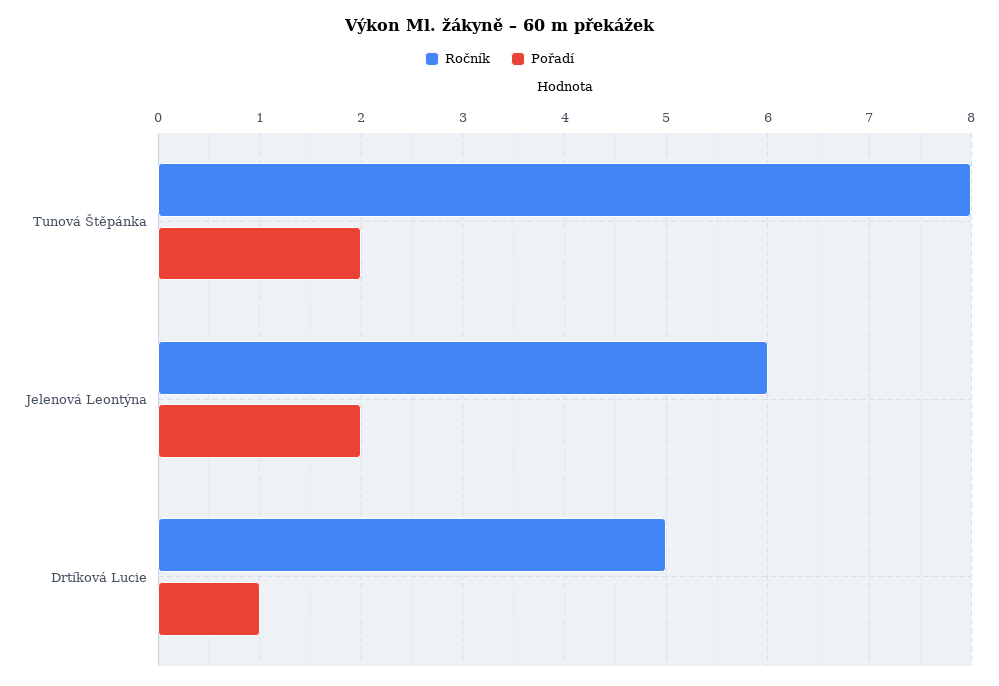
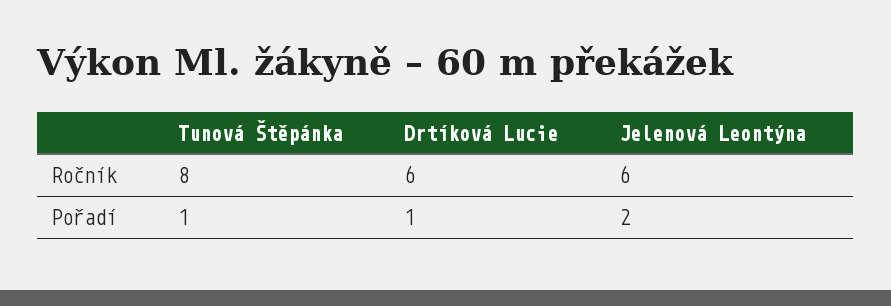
  {
    "Ročník": {
      "Tunová Štěpánka": 8,
      "Jelenová Leontýna": 6,
-     "Drtíková Lucie": 5
+     "Drtíková Lucie": 6
    },
    "Pořadí": {
-     "Tunová Štěpánka": 2,
+     "Tunová Štěpánka": 1,
      "Jelenová Leontýna": 2,
      "Drtíková Lucie": 1
    }
  }

